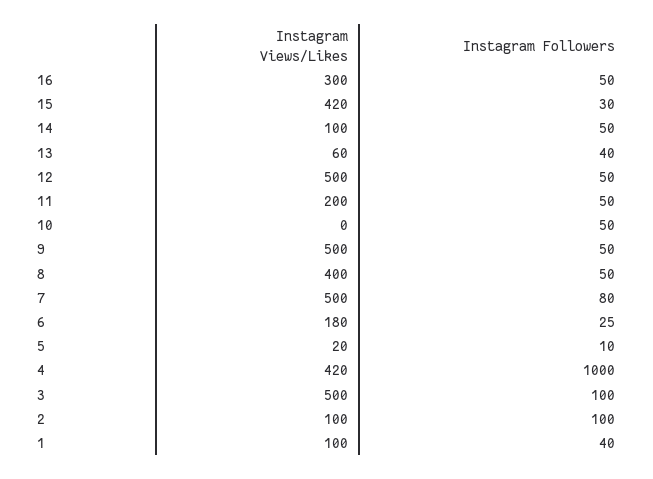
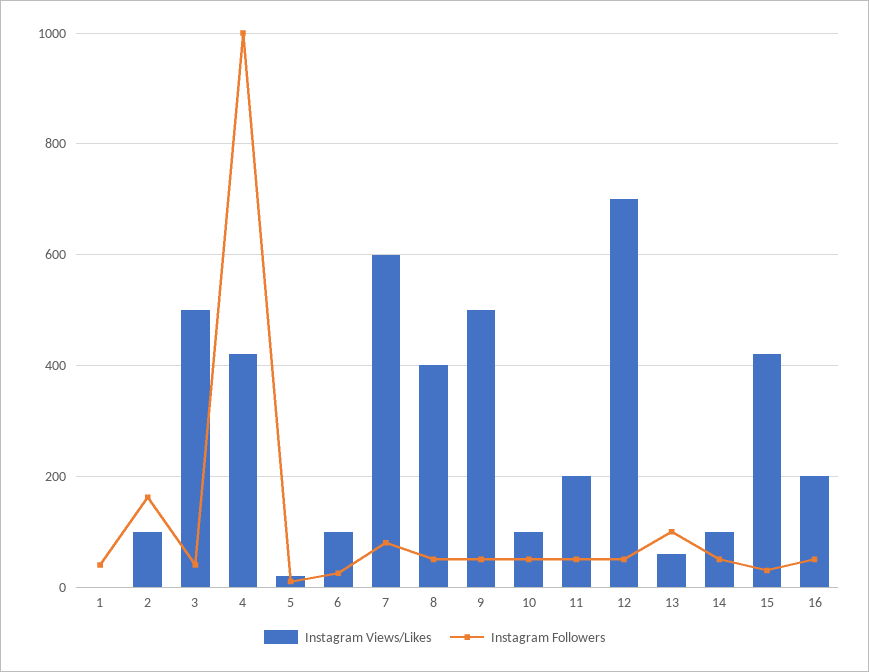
  {
    "Instagram Views/Likes": {
-     "16": 300,
+     "16": 200,
      "15": 420,
      "14": 100,
      "13": 60,
-     "12": 500,
+     "12": 700,
      "11": 200,
-     "10": 0,
+     "10": 100,
      "9": 500,
      "8": 400,
-     "7": 500,
+     "7": 600,
-     "6": 180,
+     "6": 100,
      "5": 20,
      "4": 420,
      "3": 500,
      "2": 100,
-     "1": 100
+     "1": 0
    },
    "Instagram Followers": {
      "16": 50,
      "15": 30,
      "14": 50,
-     "13": 40,
+     "13": 100,
      "12": 50,
      "11": 50,
      "10": 50,
      "9": 50,
      "8": 50,
      "7": 80,
      "6": 25,
      "5": 10,
      "4": 1000,
-     "3": 100,
+     "3": 40,
-     "2": 100,
+     "2": 160,
      "1": 40
    }
  }

